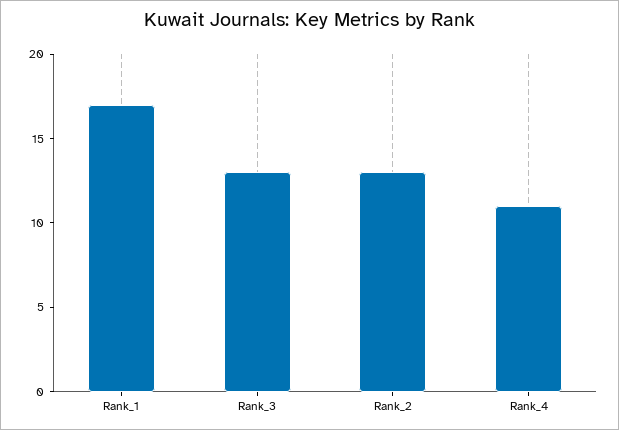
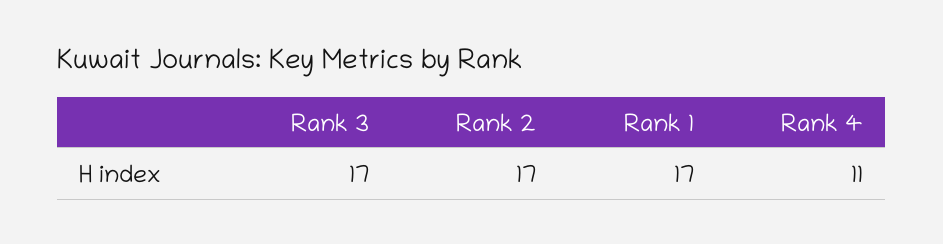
  {
    "Rank_1": 17,
-   "Rank_3": 13,
+   "Rank_3": 17,
-   "Rank_2": 13,
+   "Rank_2": 17,
    "Rank_4": 11
  }

